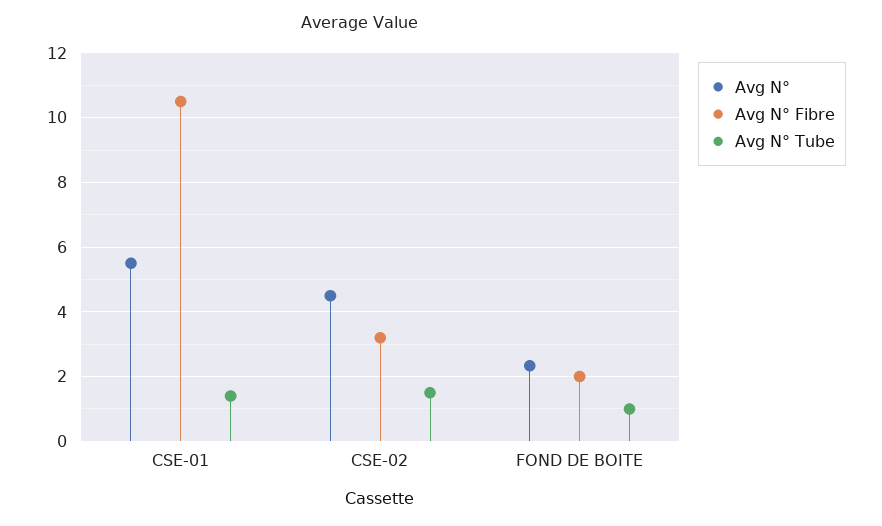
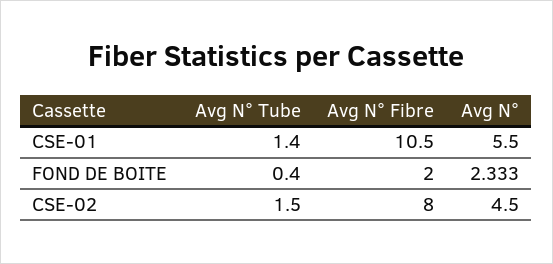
  {
    "Avg N°": {
      "CSE-01": 5.5,
      "CSE-02": 4.5,
      "FOND DE BOITE": 2.333
    },
    "Avg N° Fibre": {
      "CSE-01": 10.5,
-     "CSE-02": 3.2,
+     "CSE-02": 8,
      "FOND DE BOITE": 2
    },
    "Avg N° Tube": {
      "CSE-01": 1.4,
      "CSE-02": 1.5,
-     "FOND DE BOITE": 1
+     "FOND DE BOITE": 0.4
    }
  }

